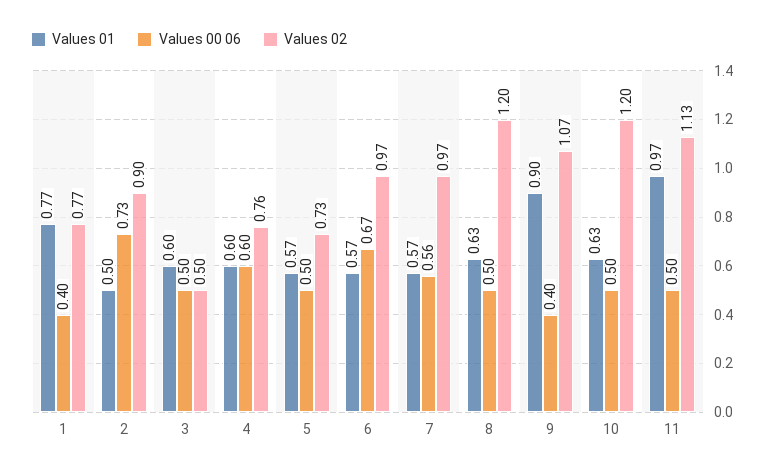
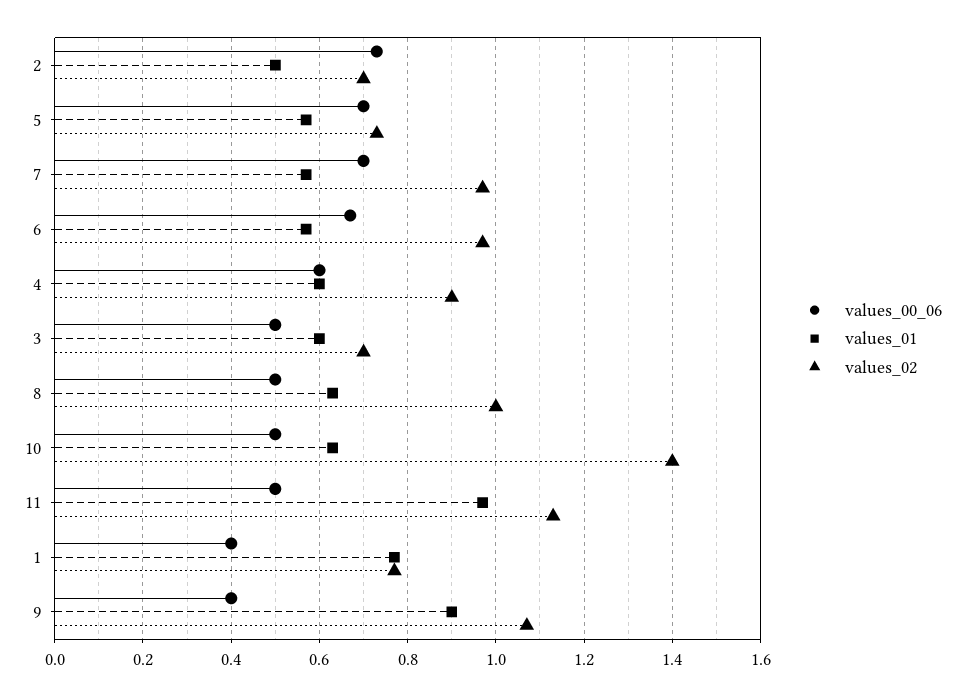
  {
    "Values 01": {
      "1": 0.77,
      "2": 0.5,
      "3": 0.6,
      "4": 0.6,
      "5": 0.57,
      "6": 0.57,
      "7": 0.57,
      "8": 0.63,
      "9": 0.9,
      "10": 0.63,
      "11": 0.97
    },
    "Values 00 06": {
      "1": 0.4,
      "2": 0.73,
      "3": 0.5,
      "4": 0.6,
-     "5": 0.5,
+     "5": 0.7,
      "6": 0.67,
-     "7": 0.56,
+     "7": 0.7,
      "8": 0.5,
      "9": 0.4,
      "10": 0.5,
      "11": 0.5
    },
    "Values 02": {
      "1": 0.77,
-     "2": 0.9,
+     "2": 0.7,
-     "3": 0.5,
+     "3": 0.7,
-     "4": 0.76,
+     "4": 0.9,
      "5": 0.73,
      "6": 0.97,
      "7": 0.97,
-     "8": 1.2,
+     "8": 1,
      "9": 1.07,
-     "10": 1.2,
+     "10": 1.4,
      "11": 1.13
    }
  }

